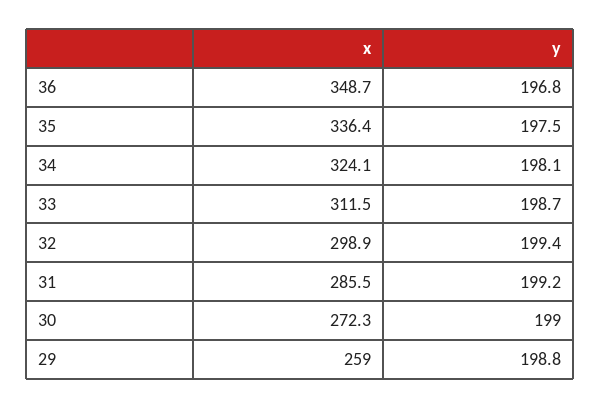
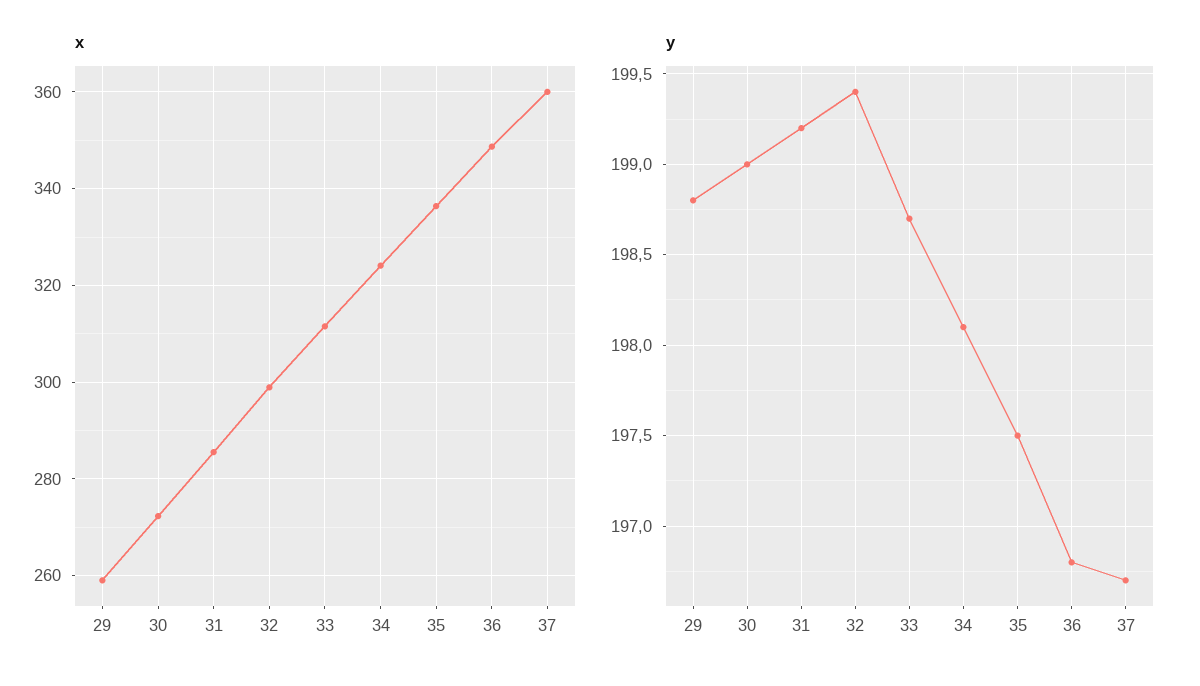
  {
    "x": {
      "36": 348.7,
      "35": 336.4,
      "34": 324.1,
      "33": 311.5,
      "32": 298.9,
      "31": 285.5,
      "30": 272.3,
-     "29": 259
+     "29": 259,
+     "37": 360
    },
    "y": {
      "36": 196.8,
      "35": 197.5,
      "34": 198.1,
      "33": 198.7,
      "32": 199.4,
      "31": 199.2,
      "30": 199,
-     "29": 198.8
+     "29": 198.8,
+     "37": 196.7
    }
  }

